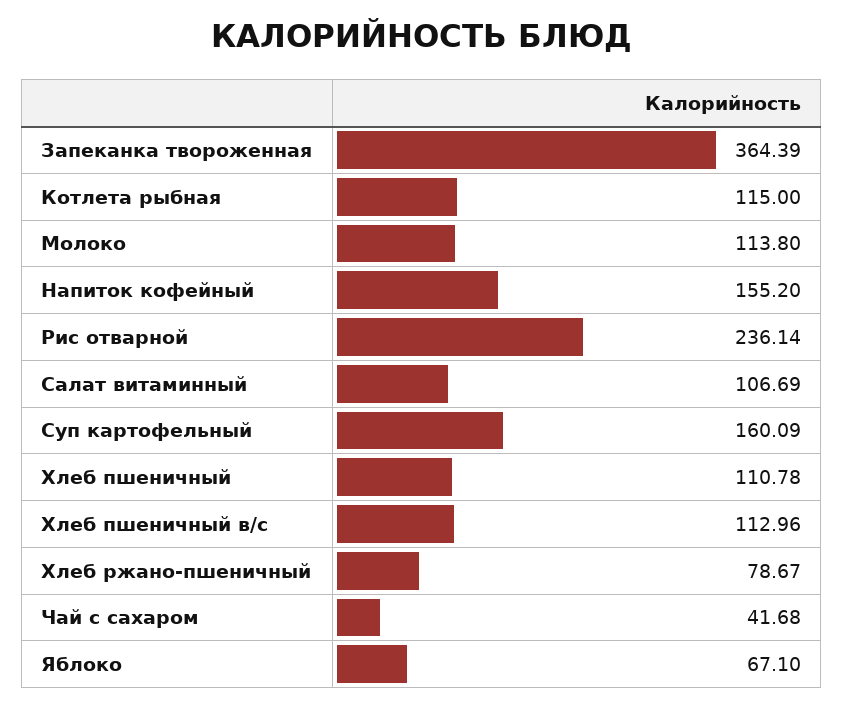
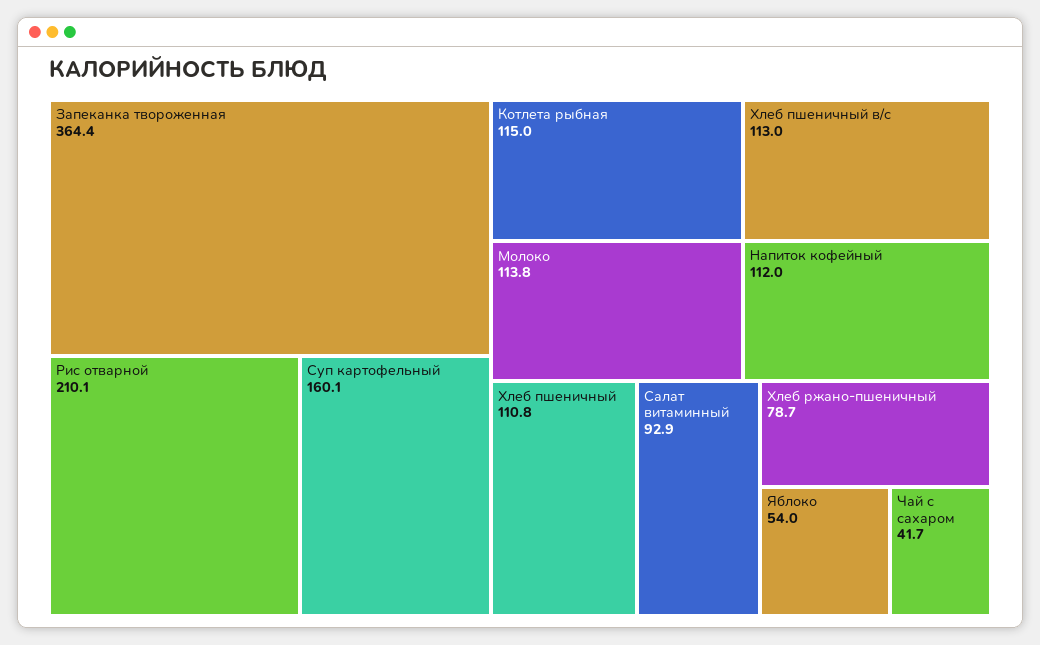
  {
    "Запеканка твороженная": 364.39,
    "Котлета рыбная": 115,
    "Молоко": 113.8,
-   "Напиток кофейный": 155.2,
+   "Напиток кофейный": 112,
-   "Рис отварной": 236.14,
+   "Рис отварной": 210.1,
-   "Салат витаминный": 106.69,
+   "Салат витаминный": 92.9,
    "Суп картофельный": 160.09,
    "Хлеб пшеничный": 110.78,
    "Хлеб пшеничный в/с": 112.96,
    "Хлеб ржано-пшеничный": 78.67,
    "Чай с сахаром": 41.68,
-   "Яблоко": 67.1
+   "Яблоко": 54
  }

